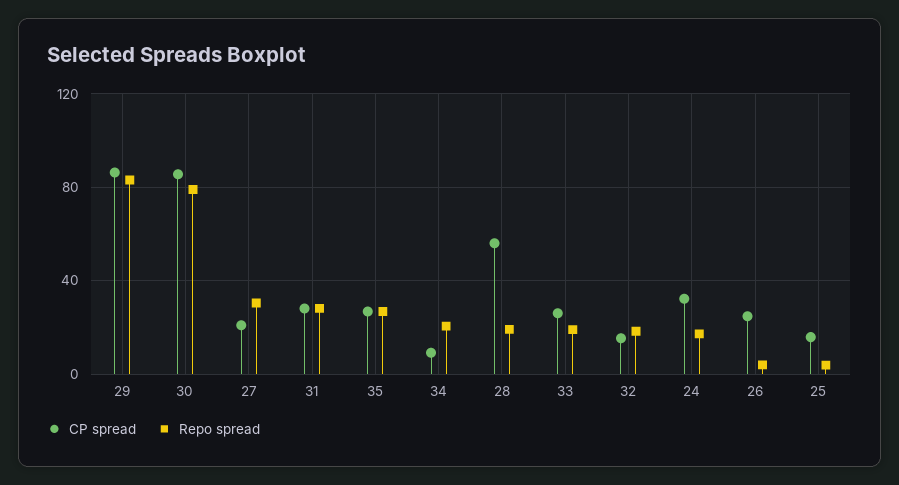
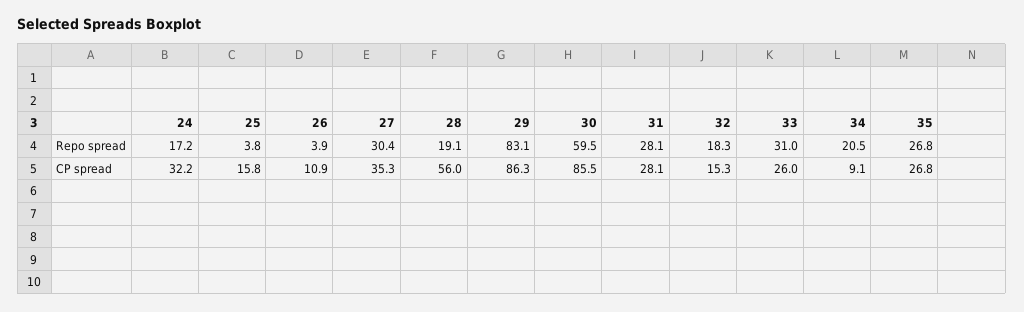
  {
    "CP spread": {
      "29": 86.3,
      "30": 85.5,
-     "27": 20,
+     "27": 35.3,
      "31": 28.1,
      "35": 26.8,
      "34": 9.1,
      "28": 56,
      "33": 26,
      "32": 15.3,
      "24": 32.2,
-     "26": 25,
+     "26": 10.9,
      "25": 15.8
    },
    "Repo spread": {
      "29": 83.1,
-     "30": 80,
+     "30": 59.5,
      "27": 30.4,
      "31": 28.1,
      "35": 26.8,
      "34": 20.5,
      "28": 19.1,
-     "33": 20,
+     "33": 31,
      "32": 18.3,
      "24": 17.2,
      "26": 3.9,
      "25": 3.8
    }
  }

